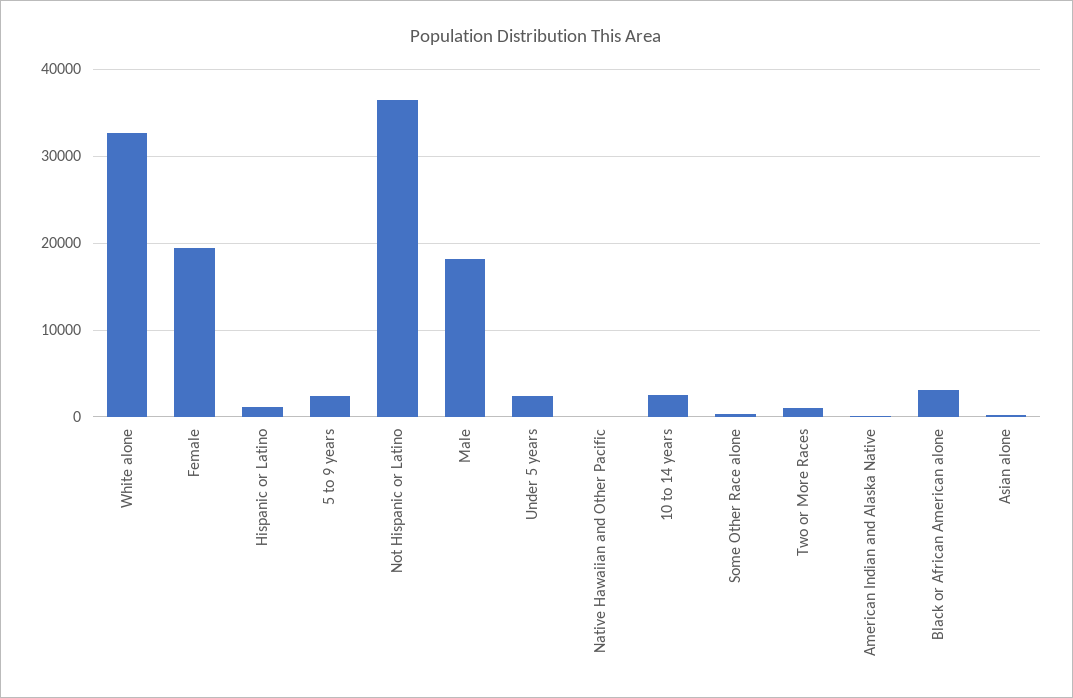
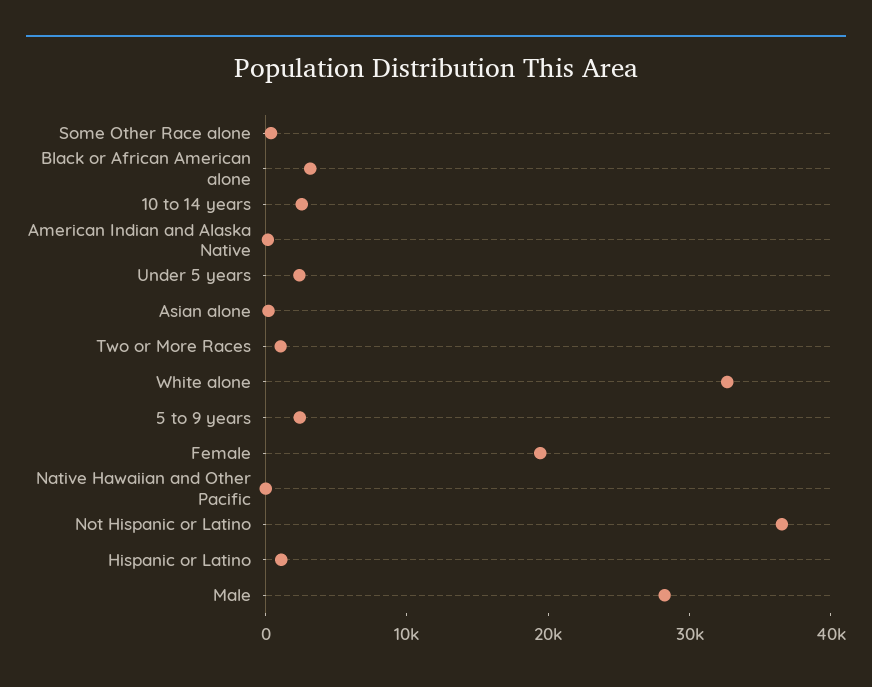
  {
    "White alone": 33000,
    "Female": 19000,
    "Hispanic or Latino": 1000,
    "5 to 9 years": 2000,
    "Not Hispanic or Latino": 37000,
-   "Male": 18000,
+   "Male": 28000,
    "Under 5 years": 2000,
    "Native Hawaiian and Other Pacific": 0,
    "10 to 14 years": 3000,
    "Some Other Race alone": 0,
    "Two or More Races": 1000,
    "American Indian and Alaska Native": 0,
    "Black or African American alone": 3000,
    "Asian alone": 0
  }

